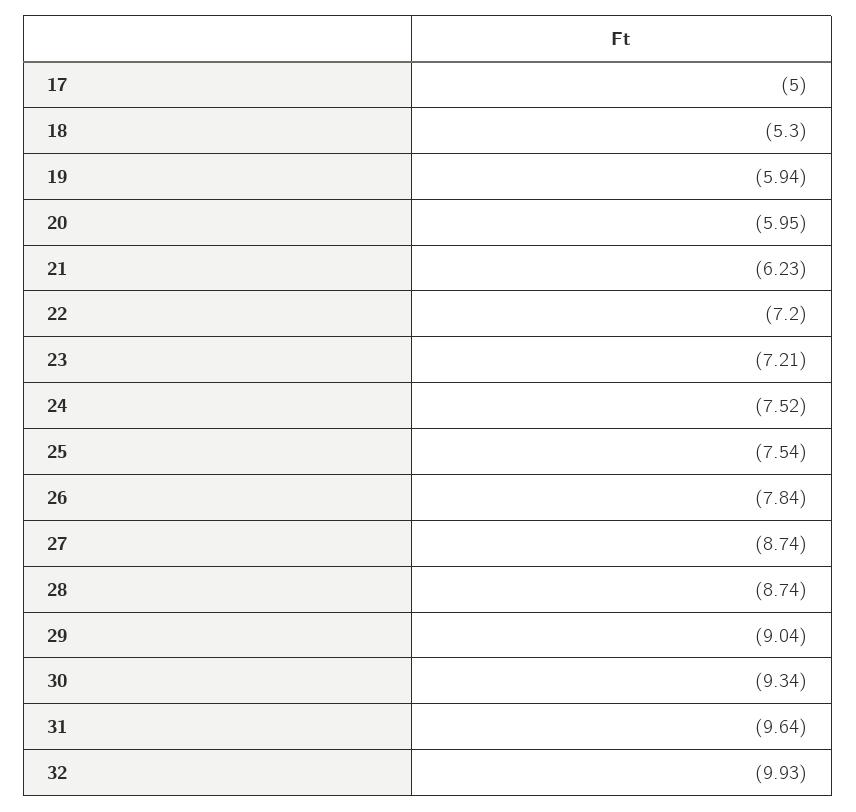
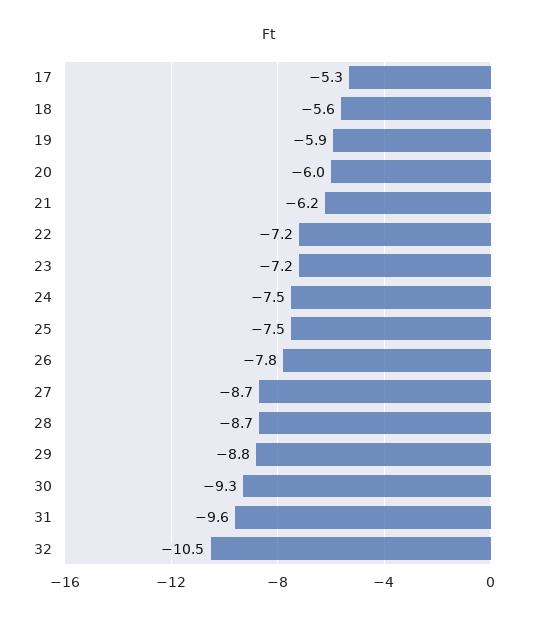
  {
-   "17": -5,
+   "17": -5.3,
-   "18": -5.3,
+   "18": -5.6,
    "19": -5.94,
    "20": -5.95,
    "21": -6.23,
    "22": -7.2,
    "23": -7.21,
    "24": -7.52,
    "25": -7.54,
    "26": -7.84,
    "27": -8.74,
    "28": -8.74,
-   "29": -9.04,
+   "29": -8.8,
    "30": -9.34,
    "31": -9.64,
-   "32": -9.93
+   "32": -10.5
  }

